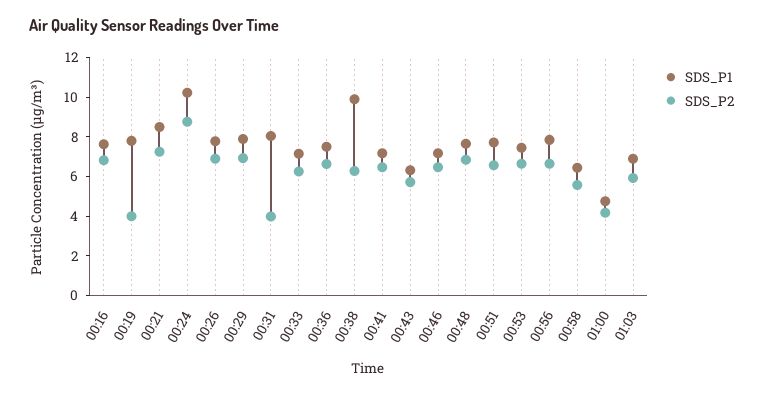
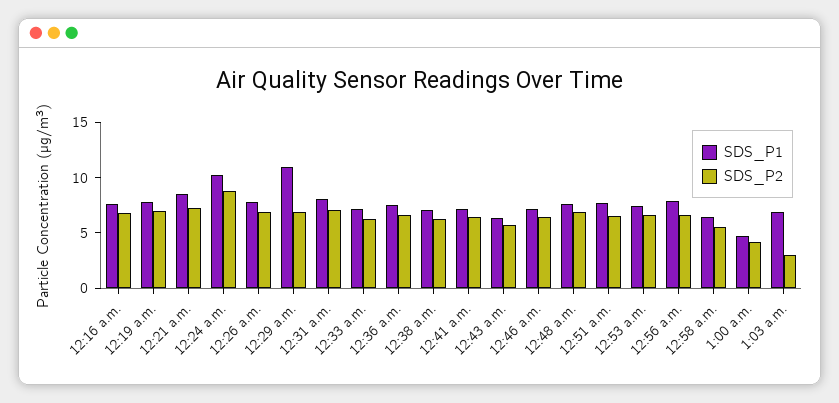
  {
    "SDS_P1": {
      "00:16": 7.5,
      "00:19": 8,
      "00:21": 8.5,
      "00:24": 10,
      "00:26": 8,
-     "00:29": 8,
+     "00:29": 11,
      "00:31": 8,
      "00:33": 7,
      "00:36": 7.5,
-     "00:38": 10,
+     "00:38": 7,
      "00:41": 7,
      "00:43": 6.5,
      "00:46": 7,
      "00:48": 7.5,
      "00:51": 7.5,
      "00:53": 7.5,
      "00:56": 8,
      "00:58": 6.5,
      "01:00": 5,
      "01:03": 7
    },
    "SDS_P2": {
      "00:16": 7,
-     "00:19": 4,
+     "00:19": 7,
      "00:21": 7.5,
      "00:24": 9,
      "00:26": 7,
      "00:29": 7,
-     "00:31": 4,
+     "00:31": 7,
      "00:33": 6.5,
      "00:36": 6.5,
      "00:38": 6.5,
      "00:41": 6.5,
      "00:43": 5.5,
      "00:46": 6.5,
      "00:48": 7,
      "00:51": 6.5,
      "00:53": 6.5,
      "00:56": 6.5,
      "00:58": 5.5,
      "01:00": 4,
-     "01:03": 6
+     "01:03": 3
    }
  }

